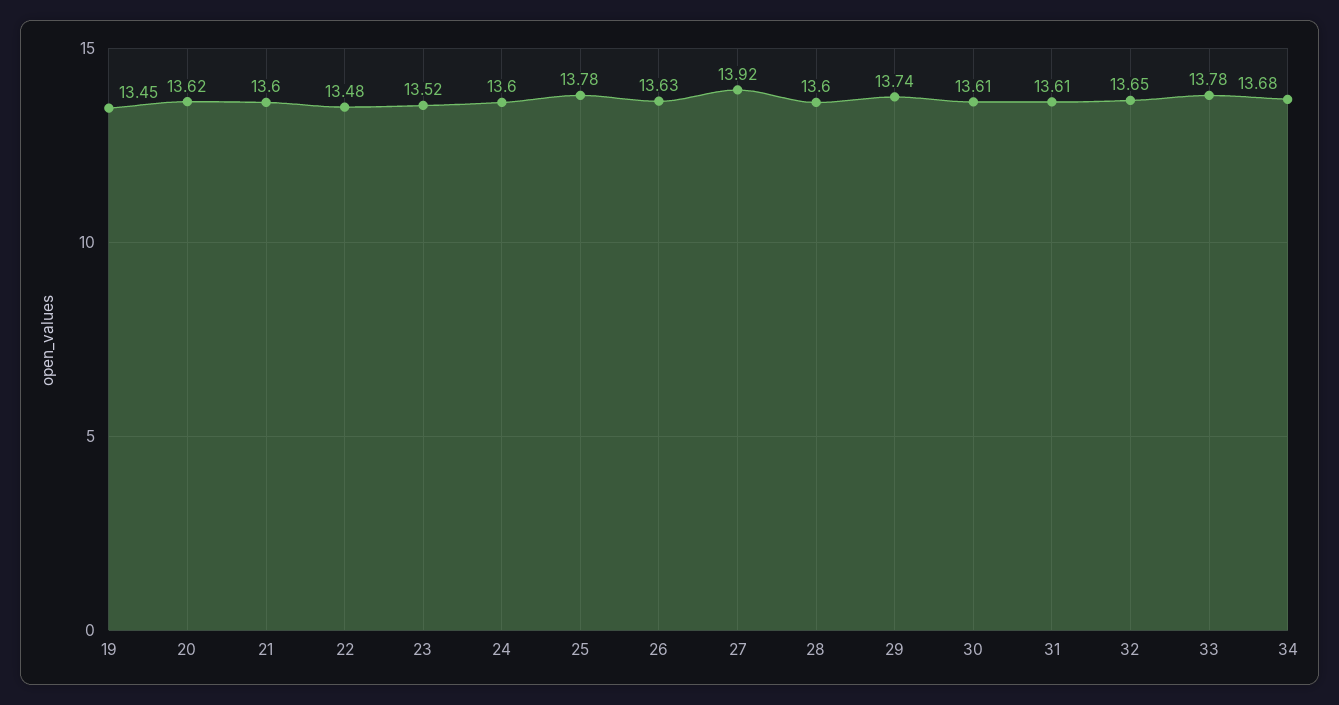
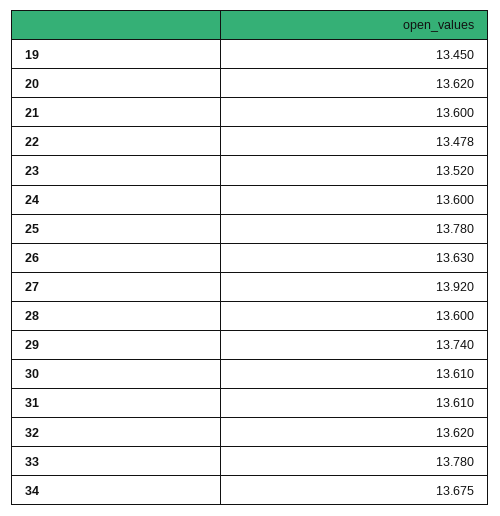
  {
    "19": 13.45,
    "20": 13.62,
    "21": 13.6,
    "22": 13.478,
    "23": 13.52,
    "24": 13.6,
    "25": 13.78,
    "26": 13.63,
    "27": 13.92,
    "28": 13.6,
    "29": 13.74,
    "30": 13.61,
    "31": 13.61,
-   "32": 13.65,
+   "32": 13.62,
    "33": 13.78,
    "34": 13.675
  }

